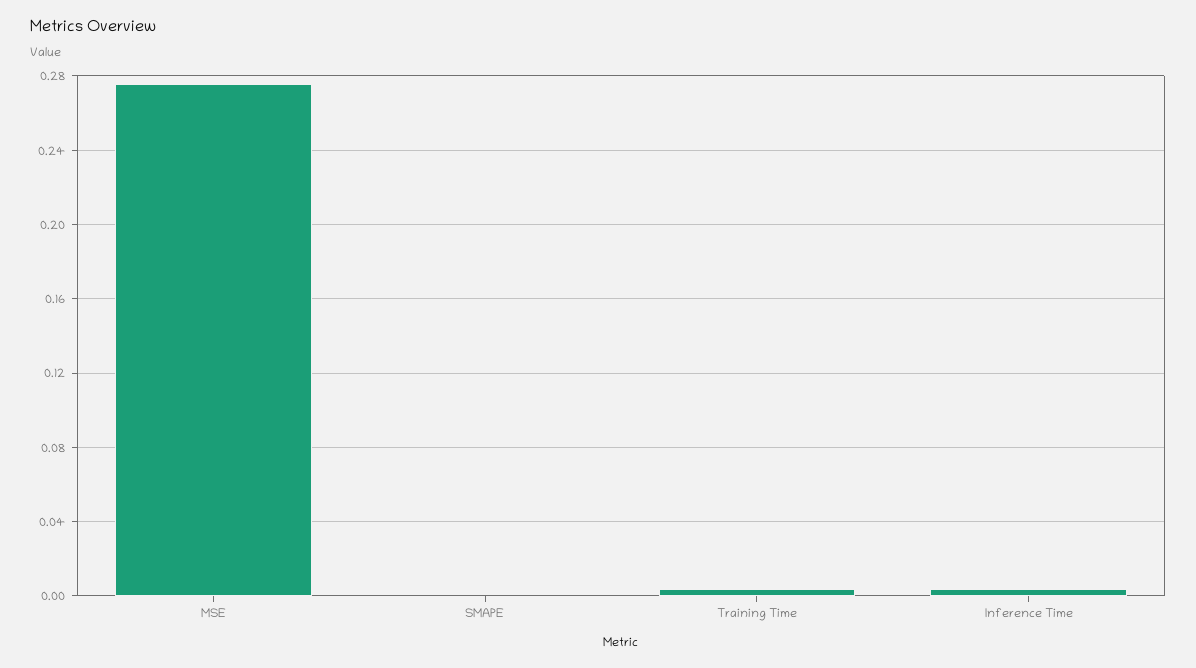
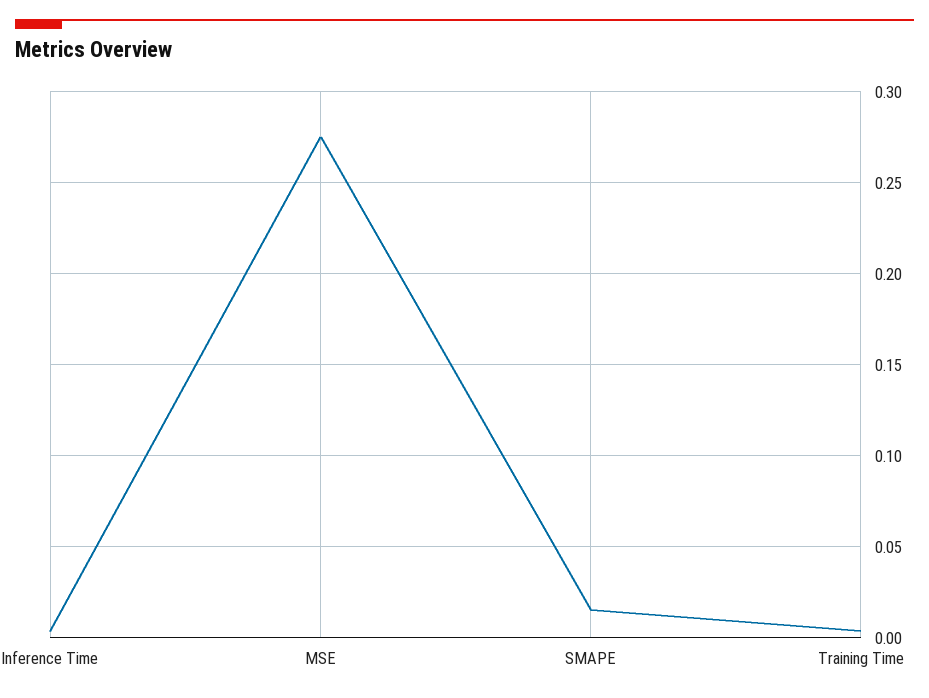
  {
    "MSE": 0.275,
-   "SMAPE": 0,
+   "SMAPE": 0.015,
    "Training Time": 0.005,
    "Inference Time": 0.005
  }

